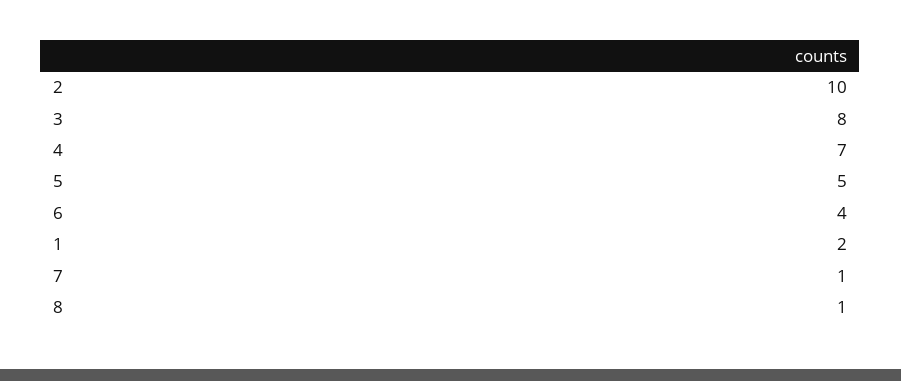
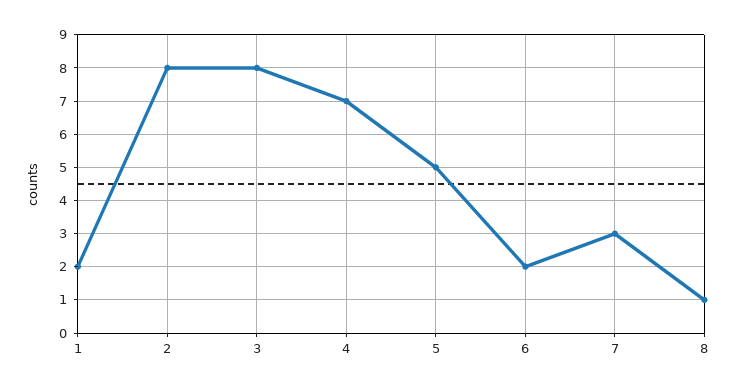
  {
-   "2": 10,
+   "2": 8,
    "3": 8,
    "4": 7,
    "5": 5,
-   "6": 4,
+   "6": 2,
    "1": 2,
-   "7": 1,
+   "7": 3,
    "8": 1
  }

